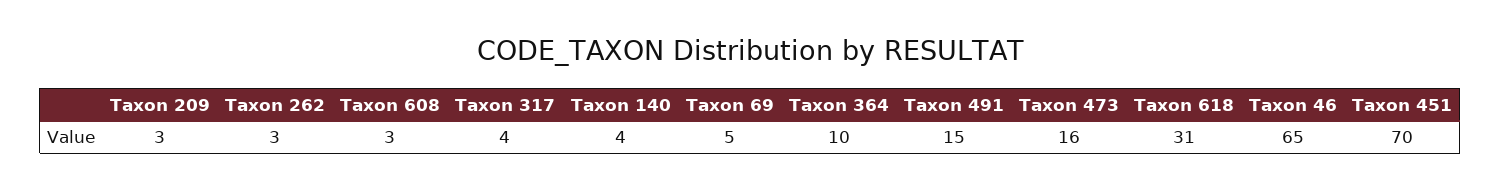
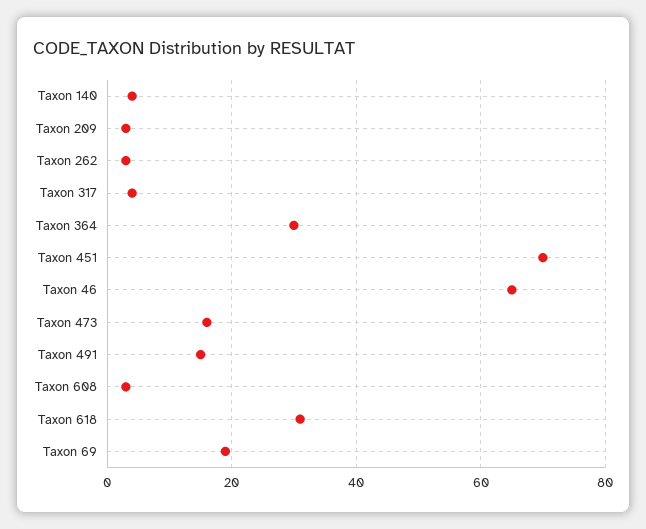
  {
    "Taxon 209": 3,
    "Taxon 262": 3,
    "Taxon 608": 3,
    "Taxon 317": 4,
    "Taxon 140": 4,
-   "Taxon 69": 5,
+   "Taxon 69": 20,
-   "Taxon 364": 10,
+   "Taxon 364": 30,
    "Taxon 491": 15,
    "Taxon 473": 16,
    "Taxon 618": 31,
    "Taxon 46": 65,
    "Taxon 451": 70
  }

